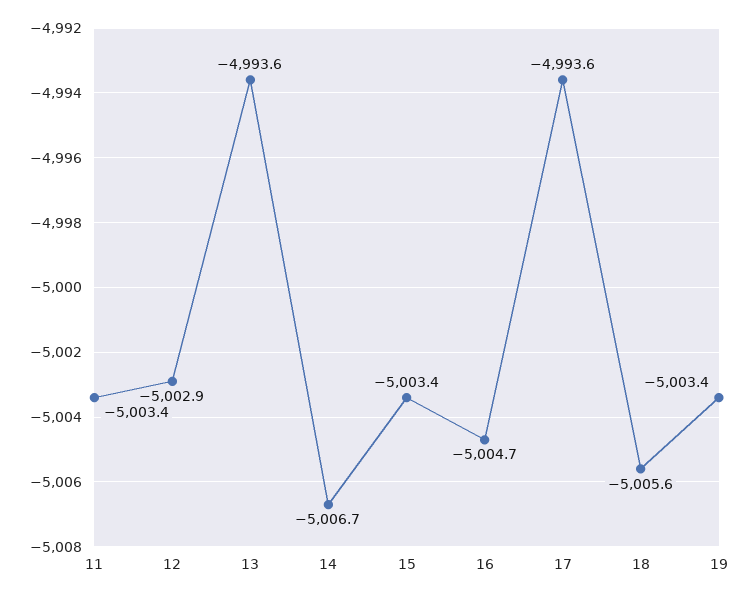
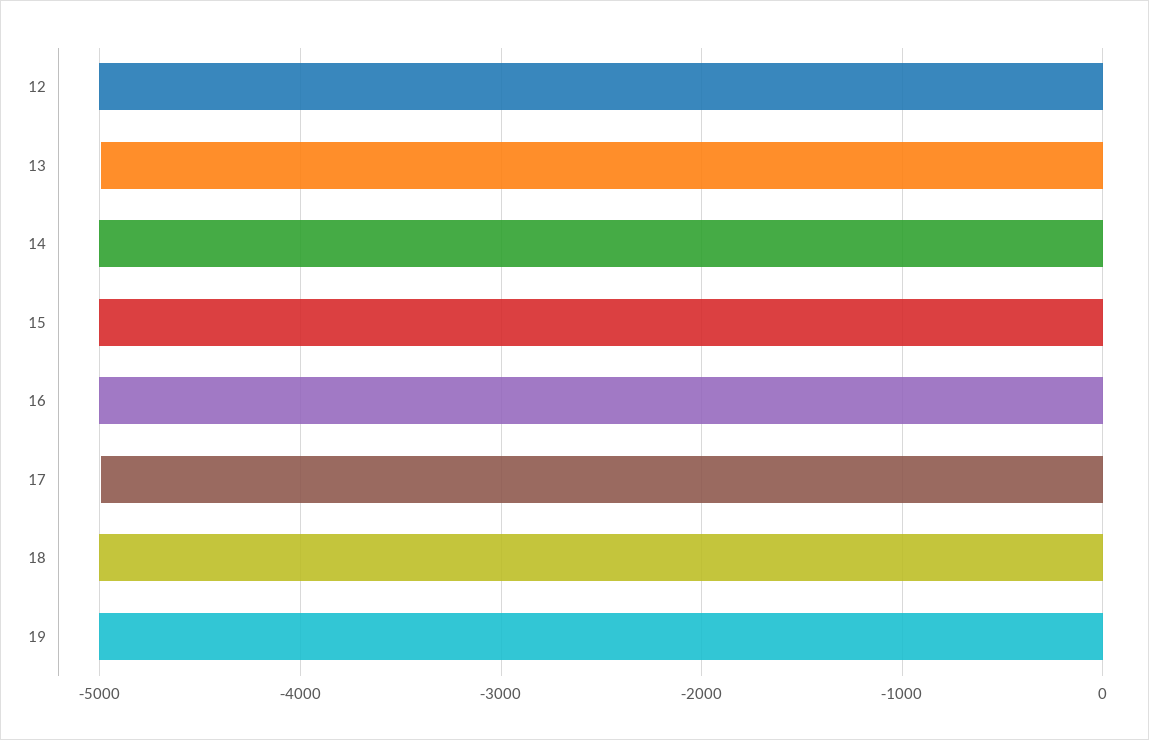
  {
-   "11": -5003.4,
    "12": -5002.9,
    "13": -4993.6,
    "14": -5006.7,
    "15": -5003.4,
    "16": -5004.7,
    "17": -4993.6,
    "18": -5005.6,
    "19": -5003.4
  }

